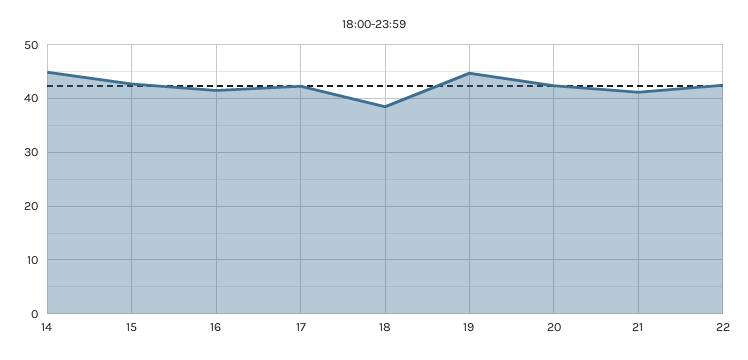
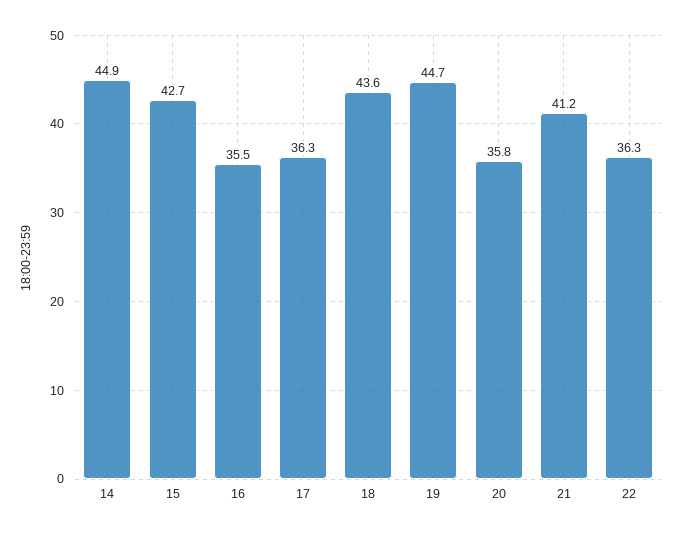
  {
    "14": 44.9,
    "15": 42.7,
-   "16": 42,
+   "16": 35.5,
-   "17": 42,
+   "17": 36.3,
-   "18": 38,
+   "18": 43.6,
    "19": 44.7,
-   "20": 42,
+   "20": 35.8,
    "21": 41.2,
-   "22": 42
+   "22": 36.3
  }

